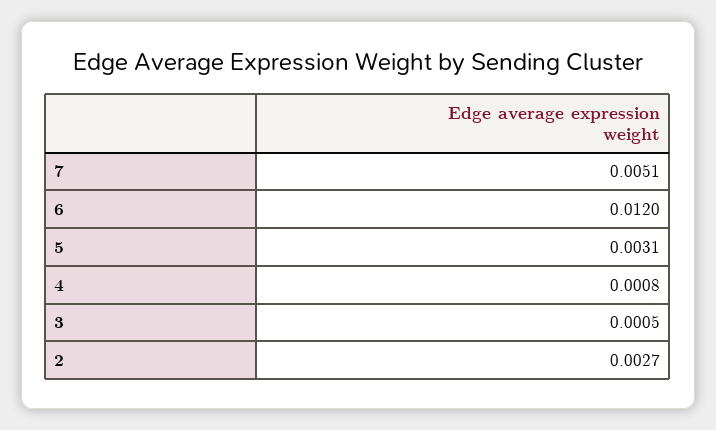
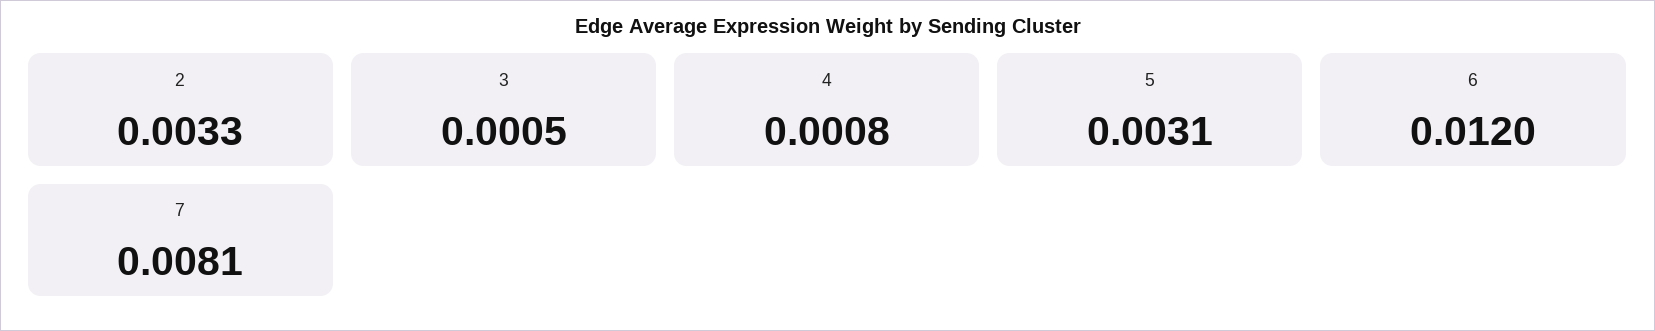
  {
-   "7": 0.0051,
+   "7": 0.0081,
    "6": 0.012,
    "5": 0.0031,
    "4": 0.0008,
    "3": 0.0005,
-   "2": 0.0027
+   "2": 0.0033
  }

